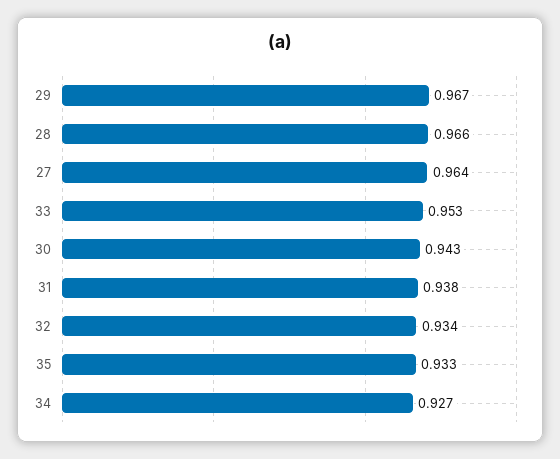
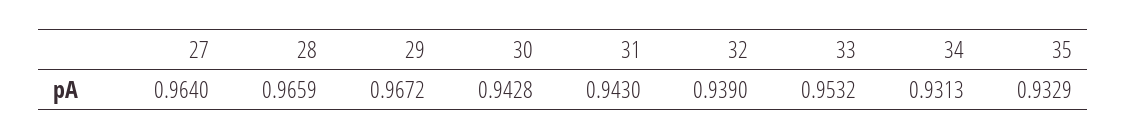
  {
    "29": 0.9672,
    "28": 0.9659,
    "27": 0.964,
    "33": 0.9532,
    "30": 0.9428,
-   "31": 0.938,
+   "31": 0.943,
-   "32": 0.934,
+   "32": 0.939,
    "35": 0.9329,
-   "34": 0.927
+   "34": 0.9313
  }

